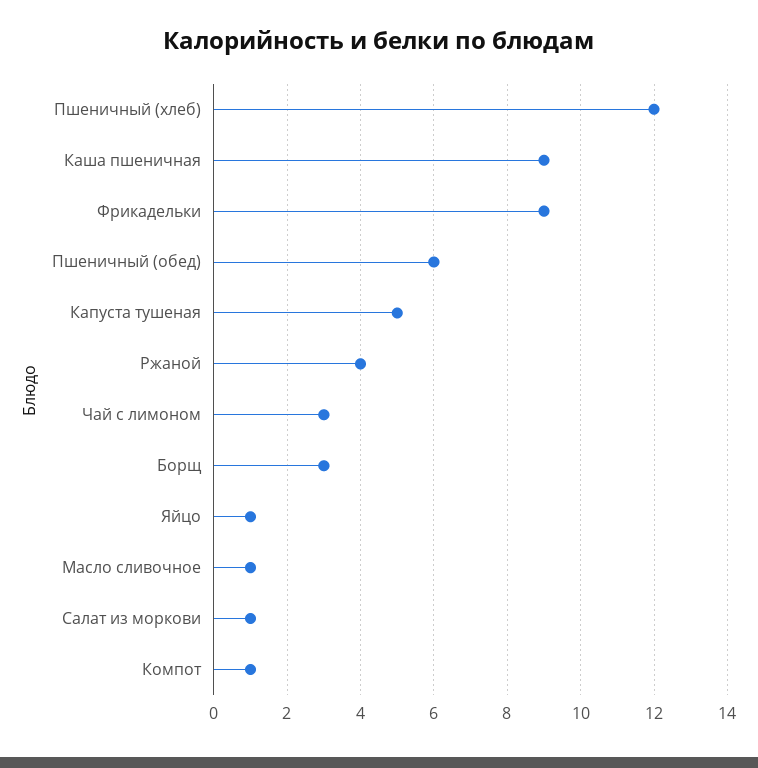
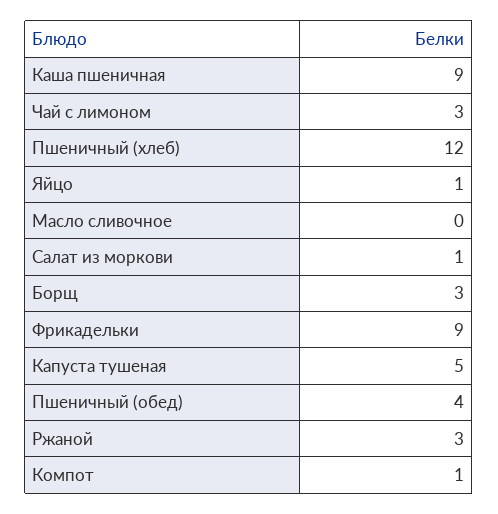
  {
    "Пшеничный (хлеб)": 12,
    "Каша пшеничная": 9,
    "Фрикадельки": 9,
-   "Пшеничный (обед)": 6,
+   "Пшеничный (обед)": 4,
    "Капуста тушеная": 5,
-   "Ржаной": 4,
+   "Ржаной": 3,
    "Чай с лимоном": 3,
    "Борщ": 3,
    "Яйцо": 1,
-   "Масло сливочное": 1,
+   "Масло сливочное": 0,
    "Салат из моркови": 1,
    "Компот": 1
  }

